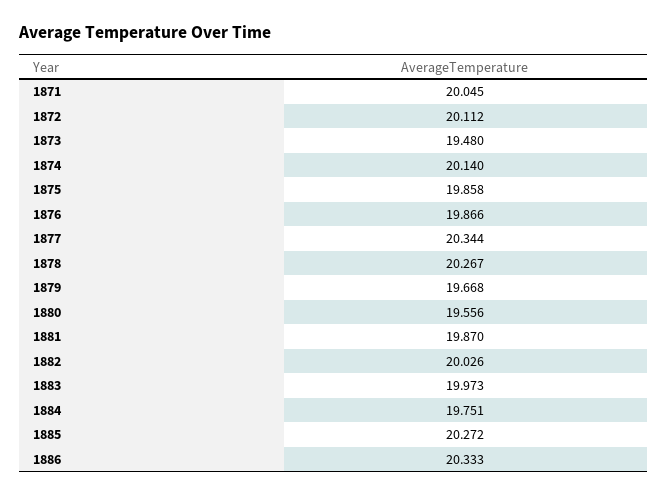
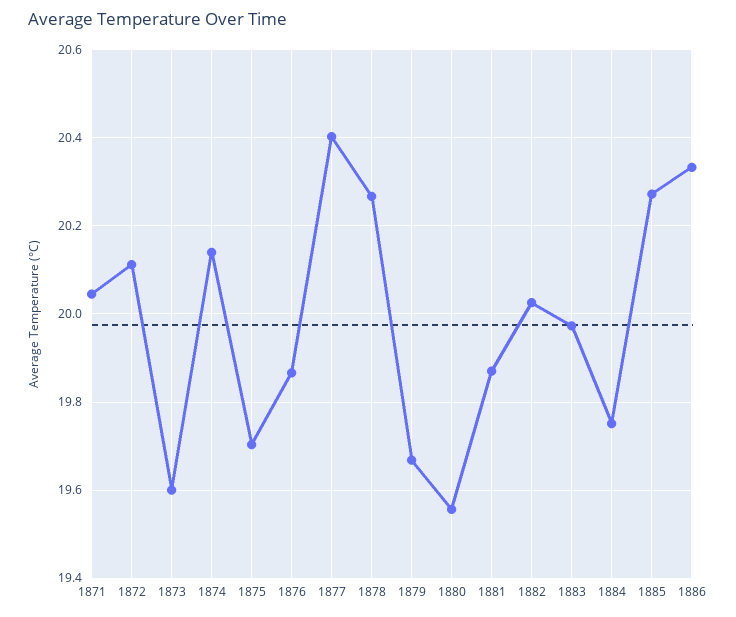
  {
    "1871": 20.045,
    "1872": 20.112,
-   "1873": 19.48,
+   "1873": 19.6,
    "1874": 20.14,
-   "1875": 19.858,
+   "1875": 19.7,
    "1876": 19.866,
-   "1877": 20.344,
+   "1877": 20.4,
    "1878": 20.267,
    "1879": 19.668,
    "1880": 19.556,
    "1881": 19.87,
    "1882": 20.026,
    "1883": 19.973,
    "1884": 19.751,
    "1885": 20.272,
    "1886": 20.333
  }

